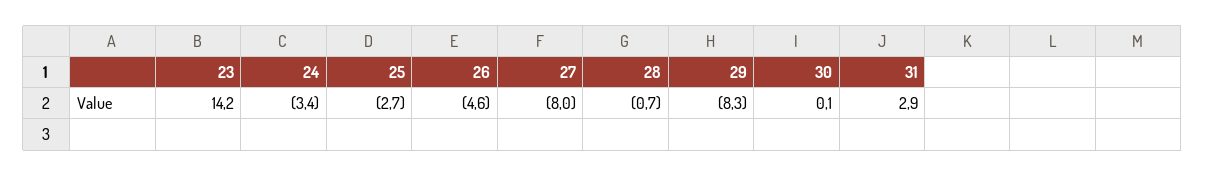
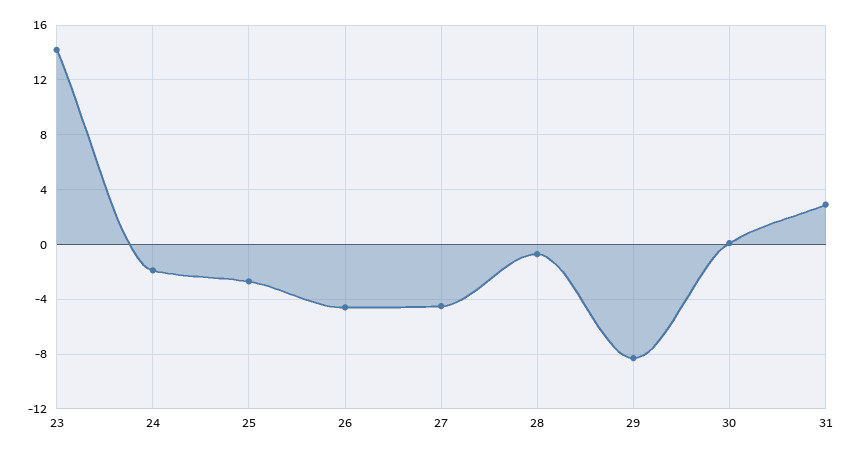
  {
    "23": 14.2,
-   "24": -3.4,
+   "24": -2,
    "25": -2.7,
    "26": -4.6,
-   "27": -8,
+   "27": -4.5,
    "28": -0.7,
    "29": -8.3,
    "30": 0.1,
    "31": 2.9
  }

